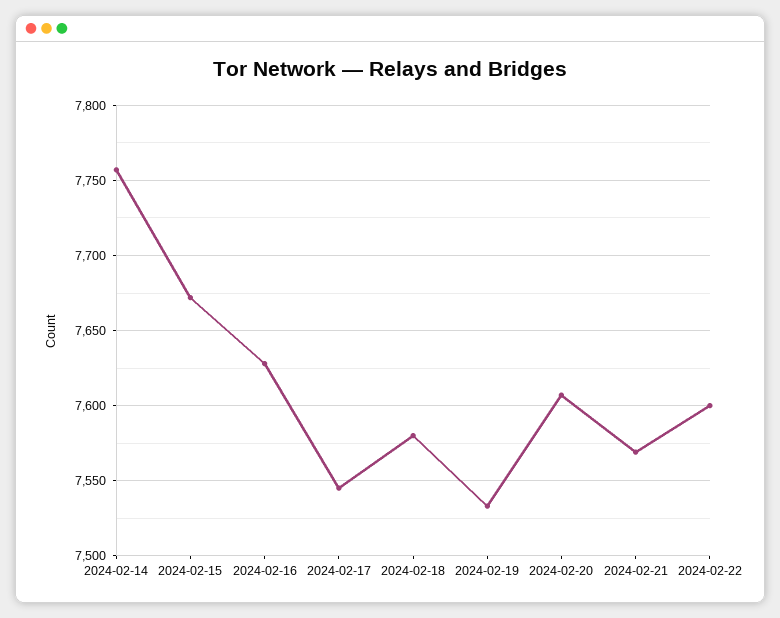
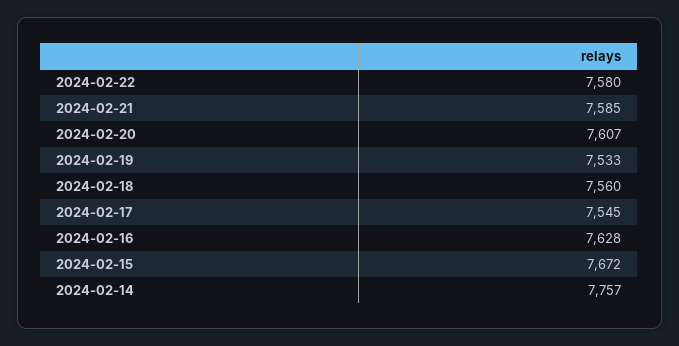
  {
    "2024-02-14": 7757,
    "2024-02-15": 7672,
    "2024-02-16": 7628,
    "2024-02-17": 7545,
-   "2024-02-18": 7580,
+   "2024-02-18": 7560,
    "2024-02-19": 7533,
    "2024-02-20": 7607,
-   "2024-02-21": 7570,
+   "2024-02-21": 7585,
-   "2024-02-22": 7600
+   "2024-02-22": 7580
  }

